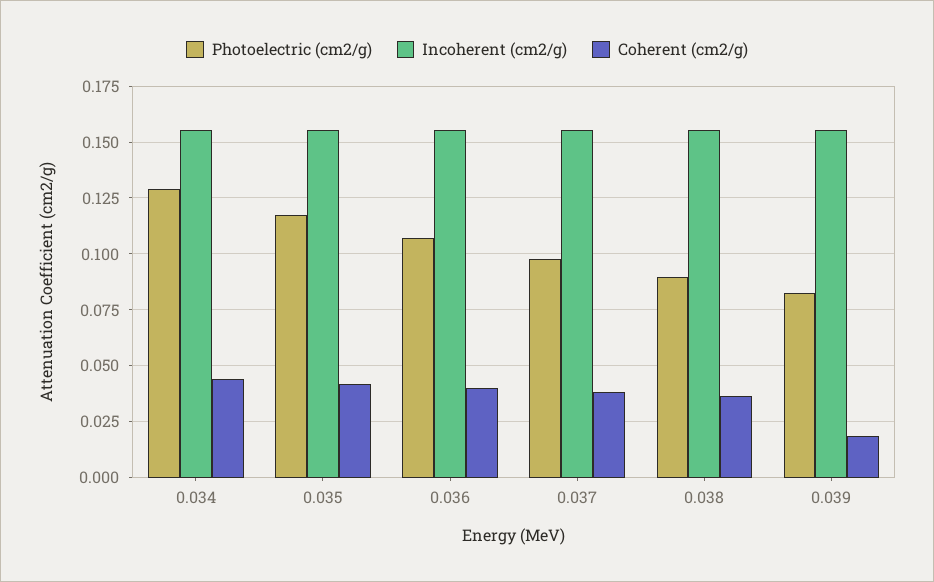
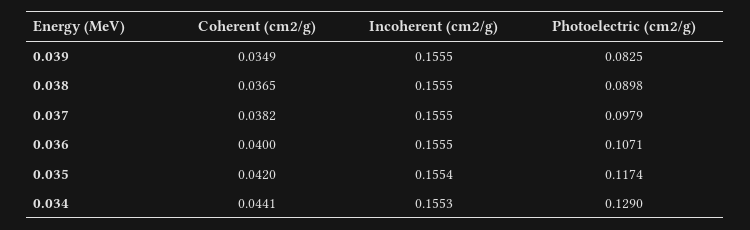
  {
    "Photoelectric (cm2/g)": {
      "0.034": 0.129,
      "0.035": 0.1174,
      "0.036": 0.1071,
      "0.037": 0.0979,
      "0.038": 0.0898,
      "0.039": 0.0825
    },
    "Incoherent (cm2/g)": {
      "0.034": 0.1553,
      "0.035": 0.1554,
      "0.036": 0.1555,
      "0.037": 0.1555,
      "0.038": 0.1555,
      "0.039": 0.1555
    },
    "Coherent (cm2/g)": {
      "0.034": 0.0441,
      "0.035": 0.042,
      "0.036": 0.04,
      "0.037": 0.0382,
      "0.038": 0.0365,
-     "0.039": 0.02
+     "0.039": 0.0349
    }
  }

